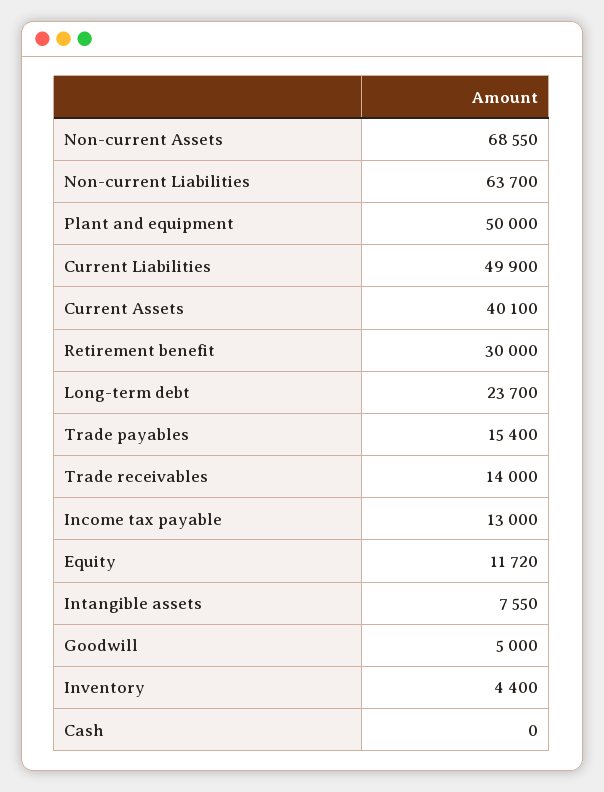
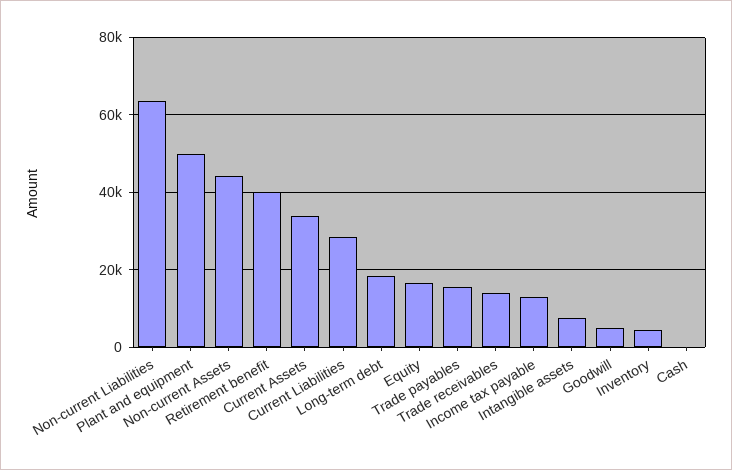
  {
-   "Non-current Assets": 68550,
+   "Non-current Assets": 44000,
    "Non-current Liabilities": 63700,
    "Plant and equipment": 50000,
-   "Current Liabilities": 49900,
+   "Current Liabilities": 28000,
-   "Current Assets": 40100,
+   "Current Assets": 34000,
-   "Retirement benefit": 30000,
+   "Retirement benefit": 40000,
-   "Long-term debt": 23700,
+   "Long-term debt": 18000,
    "Trade payables": 15400,
    "Trade receivables": 14000,
    "Income tax payable": 13000,
-   "Equity": 11720,
+   "Equity": 16000,
    "Intangible assets": 7550,
    "Goodwill": 5000,
    "Inventory": 4400,
    "Cash": 0
  }

